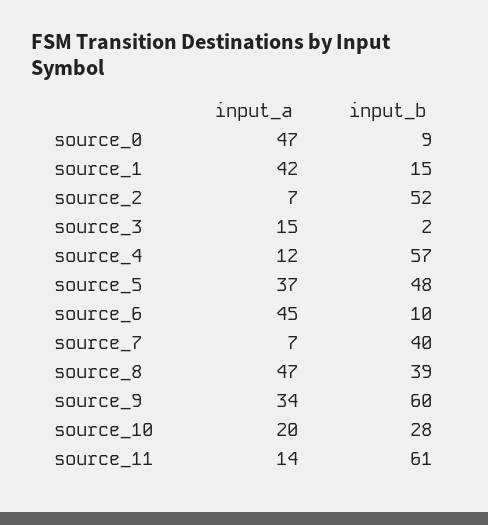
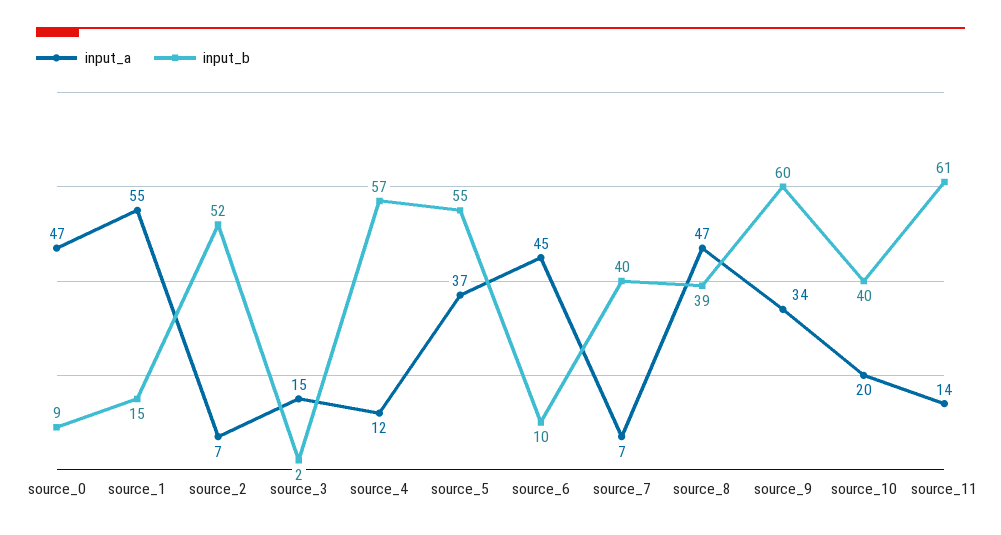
  {
    "input_a": {
      "source_0": 47,
-     "source_1": 42,
+     "source_1": 55,
      "source_2": 7,
      "source_3": 15,
      "source_4": 12,
      "source_5": 37,
      "source_6": 45,
      "source_7": 7,
      "source_8": 47,
      "source_9": 34,
      "source_10": 20,
      "source_11": 14
    },
    "input_b": {
      "source_0": 9,
      "source_1": 15,
      "source_2": 52,
      "source_3": 2,
      "source_4": 57,
-     "source_5": 48,
+     "source_5": 55,
      "source_6": 10,
      "source_7": 40,
      "source_8": 39,
      "source_9": 60,
-     "source_10": 28,
+     "source_10": 40,
      "source_11": 61
    }
  }

